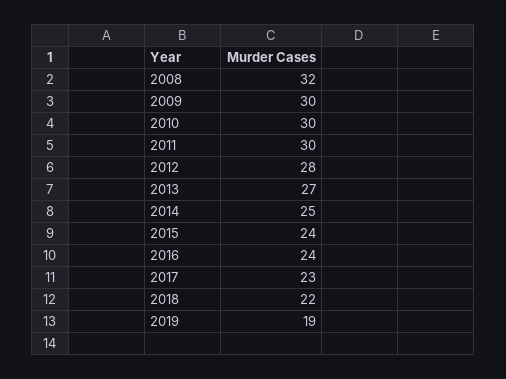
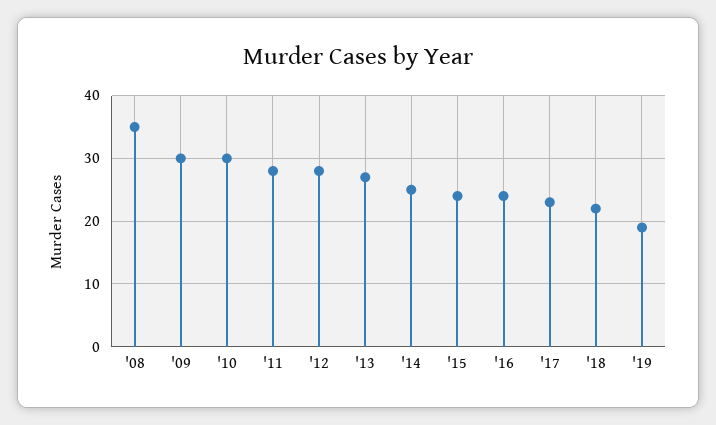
  {
-   "2008": 32,
+   "2008": 35,
    "2009": 30,
    "2010": 30,
-   "2011": 30,
+   "2011": 28,
    "2012": 28,
    "2013": 27,
    "2014": 25,
    "2015": 24,
    "2016": 24,
    "2017": 23,
    "2018": 22,
    "2019": 19
  }

